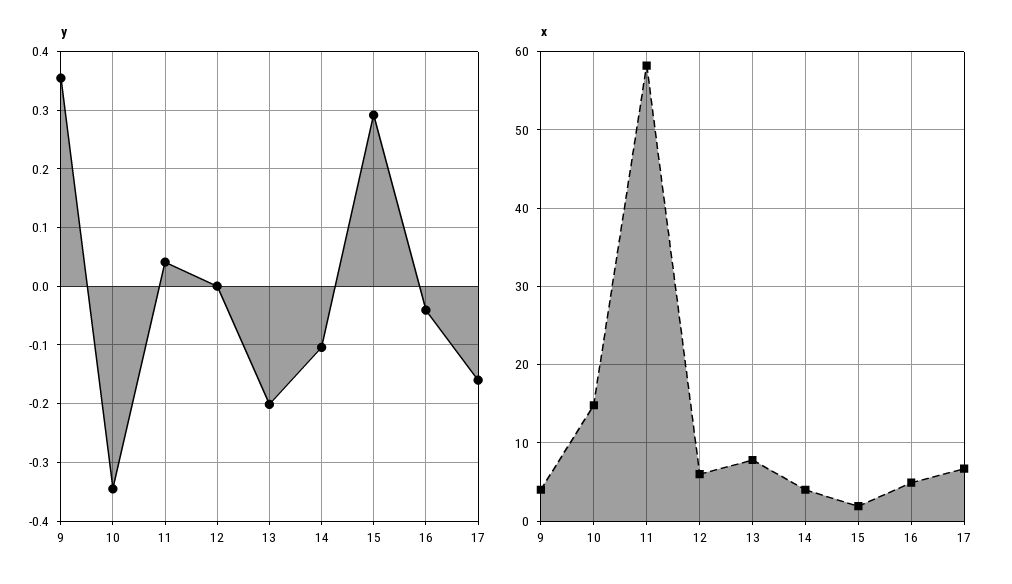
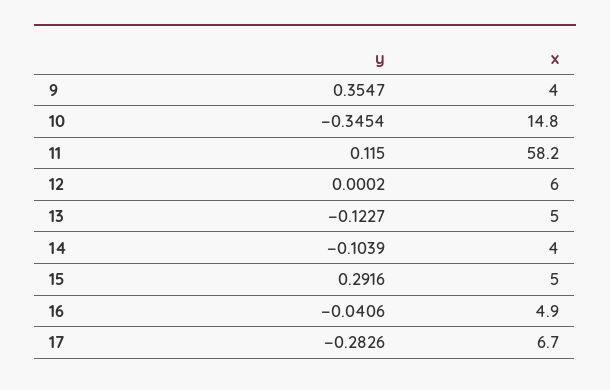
  {
    "y": {
      "9": 0.3547,
      "10": -0.3454,
-     "11": 0.04,
+     "11": 0.115,
      "12": 0.0002,
-     "13": -0.2,
+     "13": -0.1227,
      "14": -0.1039,
      "15": 0.2916,
      "16": -0.0406,
-     "17": -0.16
+     "17": -0.2826
    },
    "x": {
      "9": 4,
      "10": 14.8,
      "11": 58.2,
      "12": 6,
-     "13": 8,
+     "13": 5,
      "14": 4,
-     "15": 2,
+     "15": 5,
      "16": 4.9,
      "17": 6.7
    }
  }

